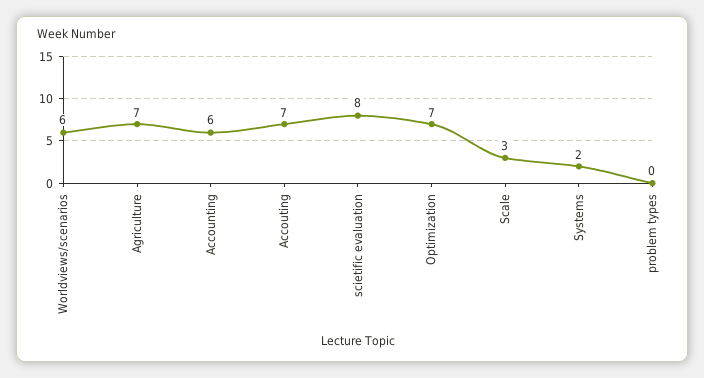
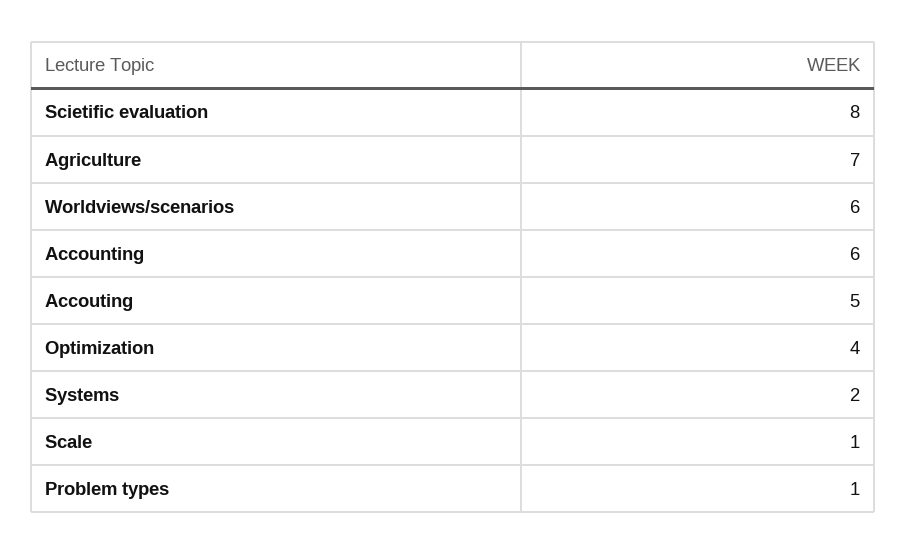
  {
    "Worldviews/scenarios": 6,
    "Agriculture": 7,
    "Accounting": 6,
-   "Accouting": 7,
+   "Accouting": 5,
    "scietific evaluation": 8,
-   "Optimization": 7,
+   "Optimization": 4,
-   "Scale": 3,
+   "Scale": 1,
    "Systems": 2,
-   "problem types": 0
+   "problem types": 1
  }

